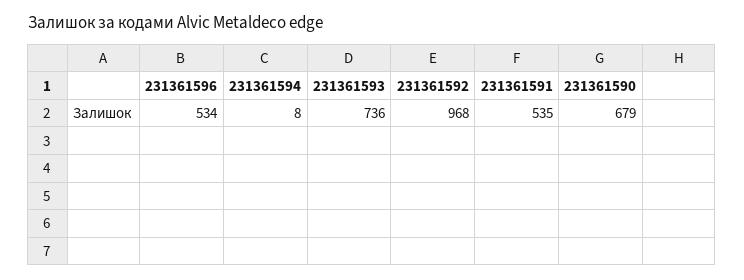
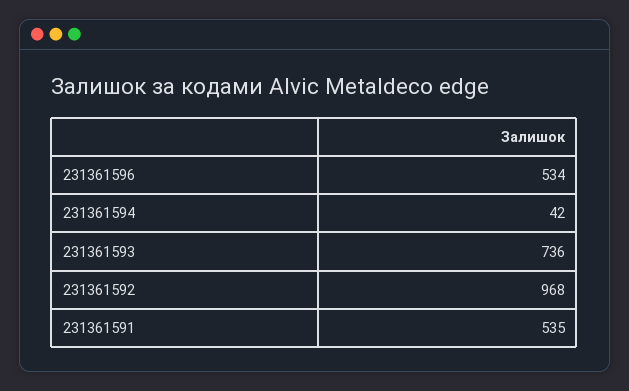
  {
    "231361596": 534,
-   "231361594": 8,
+   "231361594": 42,
    "231361593": 736,
    "231361592": 968,
-   "231361591": 535,
+   "231361591": 535
-   "231361590": 679
  }

